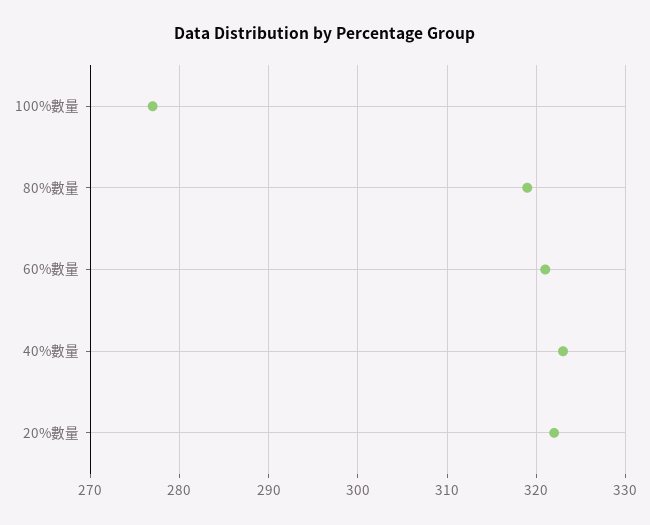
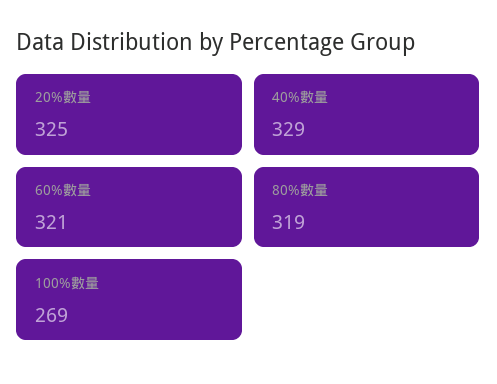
  {
-   "100%數量": 277,
+   "100%數量": 269,
    "80%數量": 319,
    "60%數量": 321,
-   "40%數量": 323,
+   "40%數量": 329,
-   "20%數量": 322
+   "20%數量": 325
  }

